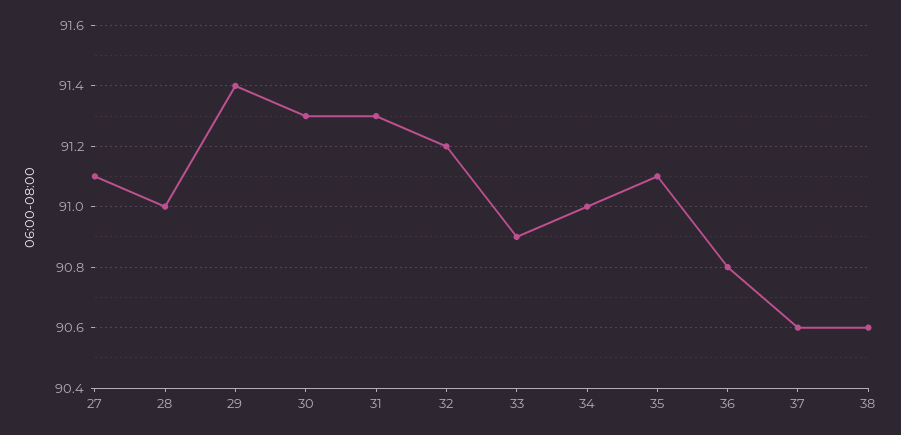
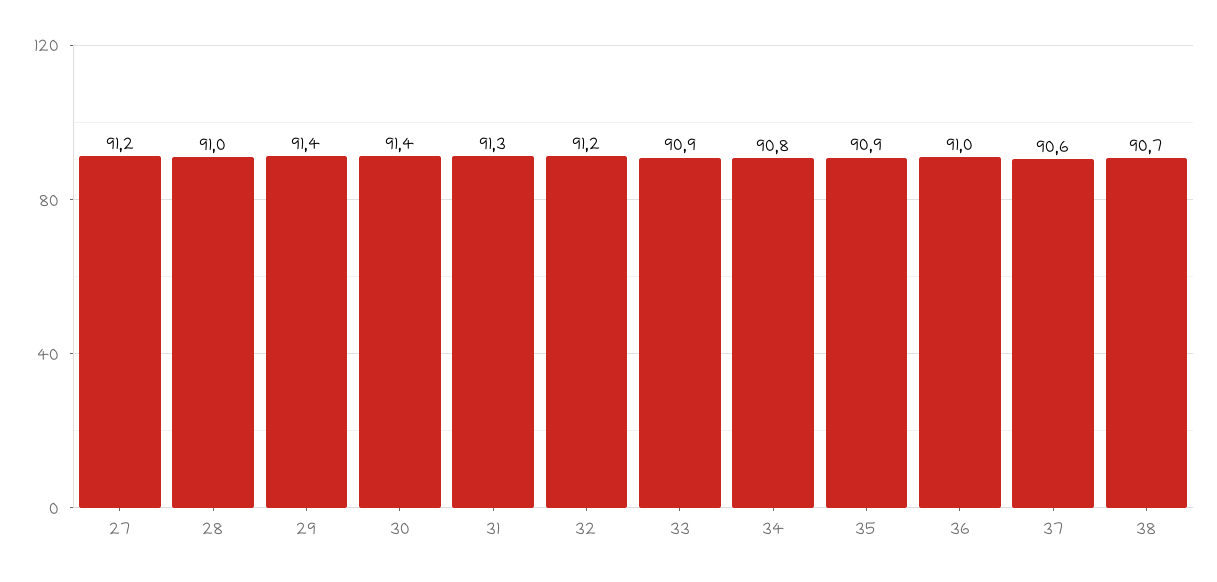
  {
-   "27": 91.1,
+   "27": 91.2,
    "28": 91,
    "29": 91.4,
-   "30": 91.3,
+   "30": 91.4,
    "31": 91.3,
    "32": 91.2,
    "33": 90.9,
-   "34": 91,
+   "34": 90.8,
-   "35": 91.1,
+   "35": 90.9,
-   "36": 90.8,
+   "36": 91,
    "37": 90.6,
-   "38": 90.6
+   "38": 90.7
  }

